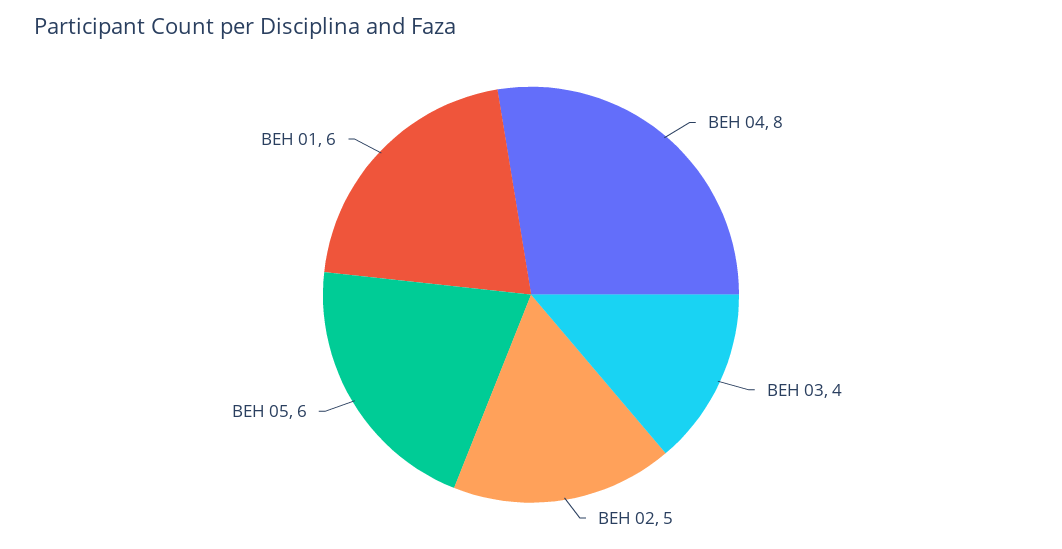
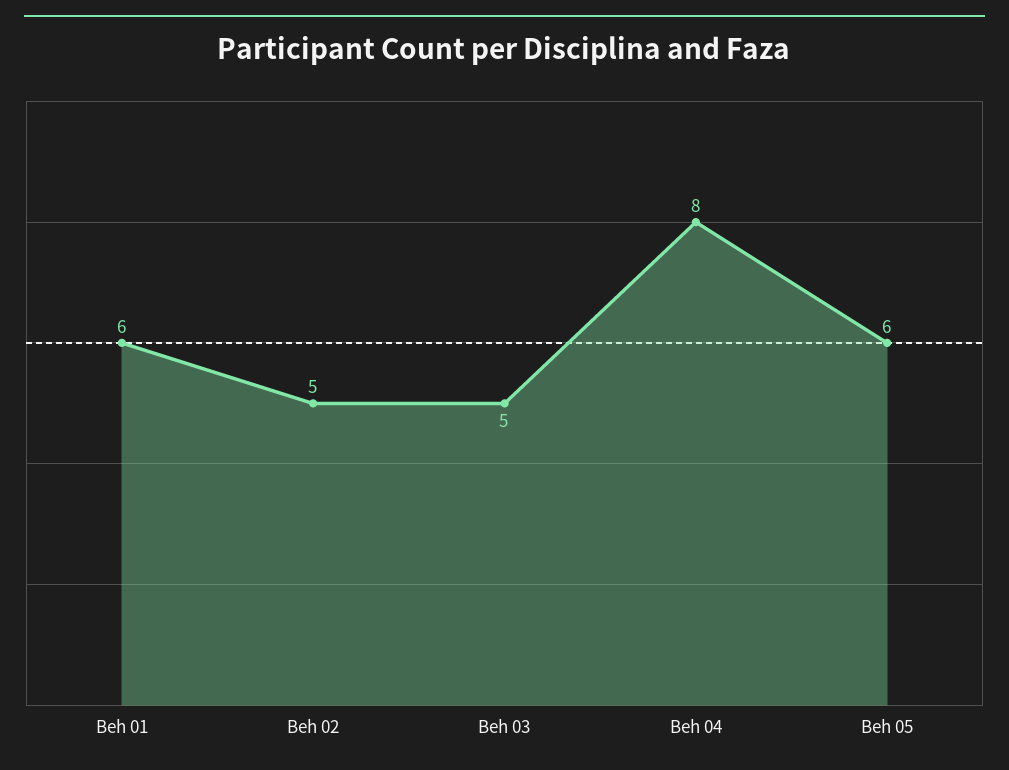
  {
    "BEH 04": 8,
-   "BEH 03": 4,
+   "BEH 03": 5,
    "BEH 02": 5,
    "BEH 05": 6,
    "BEH 01": 6
  }

